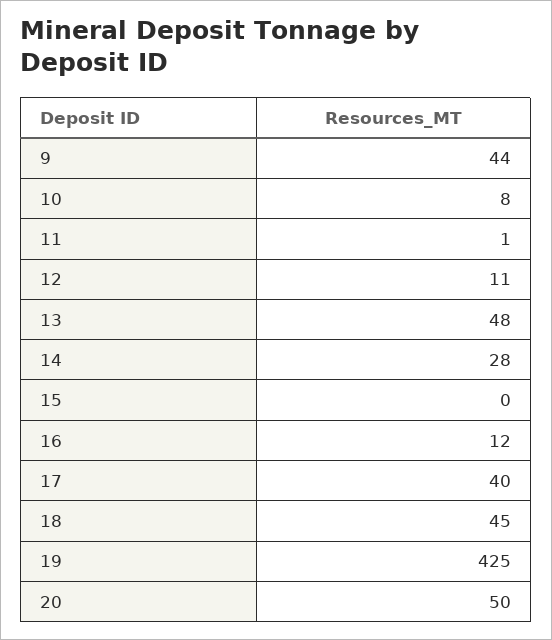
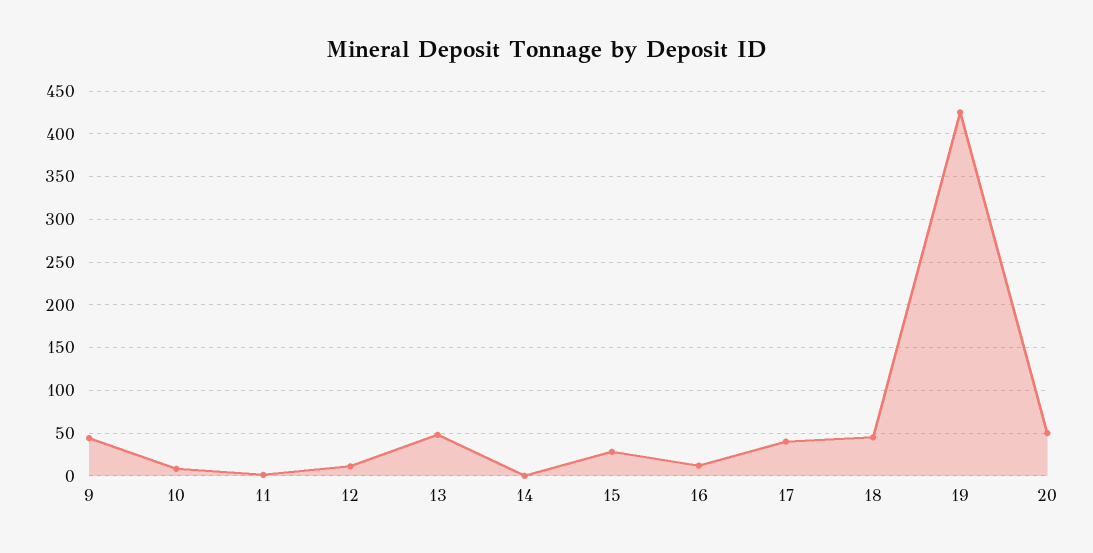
  {
    "9": 44,
    "10": 8,
    "11": 1,
    "12": 11,
    "13": 48,
-   "14": 28,
+   "14": 0,
-   "15": 0,
+   "15": 30,
    "16": 12,
    "17": 40,
    "18": 45,
    "19": 425,
    "20": 50
  }

